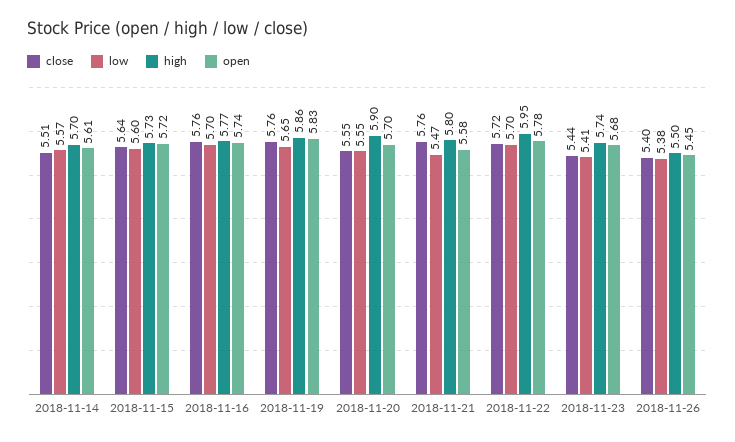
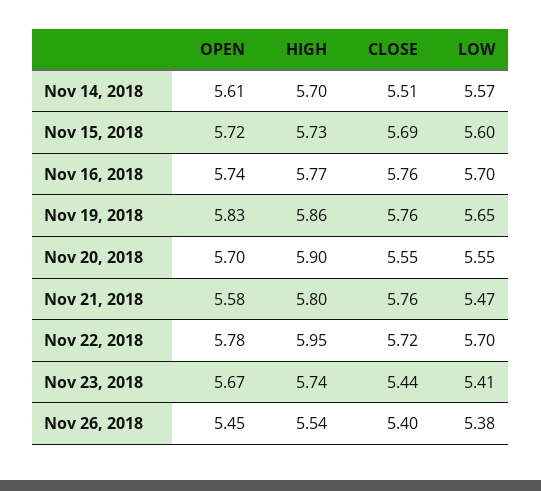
  {
    "close": {
      "2018-11-14": 5.51,
-     "2018-11-15": 5.64,
+     "2018-11-15": 5.69,
      "2018-11-16": 5.76,
      "2018-11-19": 5.76,
      "2018-11-20": 5.55,
      "2018-11-21": 5.76,
      "2018-11-22": 5.72,
      "2018-11-23": 5.44,
      "2018-11-26": 5.4
    },
    "low": {
      "2018-11-14": 5.57,
      "2018-11-15": 5.6,
      "2018-11-16": 5.7,
      "2018-11-19": 5.65,
      "2018-11-20": 5.55,
      "2018-11-21": 5.47,
      "2018-11-22": 5.7,
      "2018-11-23": 5.41,
      "2018-11-26": 5.38
    },
    "high": {
      "2018-11-14": 5.7,
      "2018-11-15": 5.73,
      "2018-11-16": 5.77,
      "2018-11-19": 5.86,
      "2018-11-20": 5.9,
      "2018-11-21": 5.8,
      "2018-11-22": 5.95,
      "2018-11-23": 5.74,
-     "2018-11-26": 5.5
+     "2018-11-26": 5.54
    },
    "open": {
      "2018-11-14": 5.61,
      "2018-11-15": 5.72,
      "2018-11-16": 5.74,
      "2018-11-19": 5.83,
      "2018-11-20": 5.7,
      "2018-11-21": 5.58,
      "2018-11-22": 5.78,
-     "2018-11-23": 5.68,
+     "2018-11-23": 5.67,
      "2018-11-26": 5.45
    }
  }

